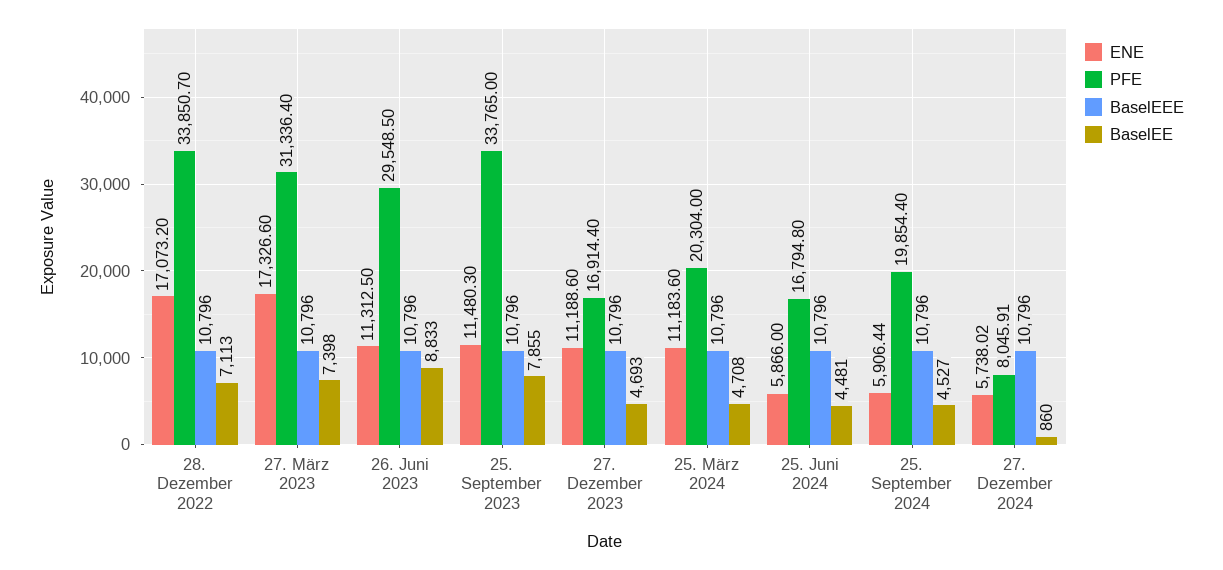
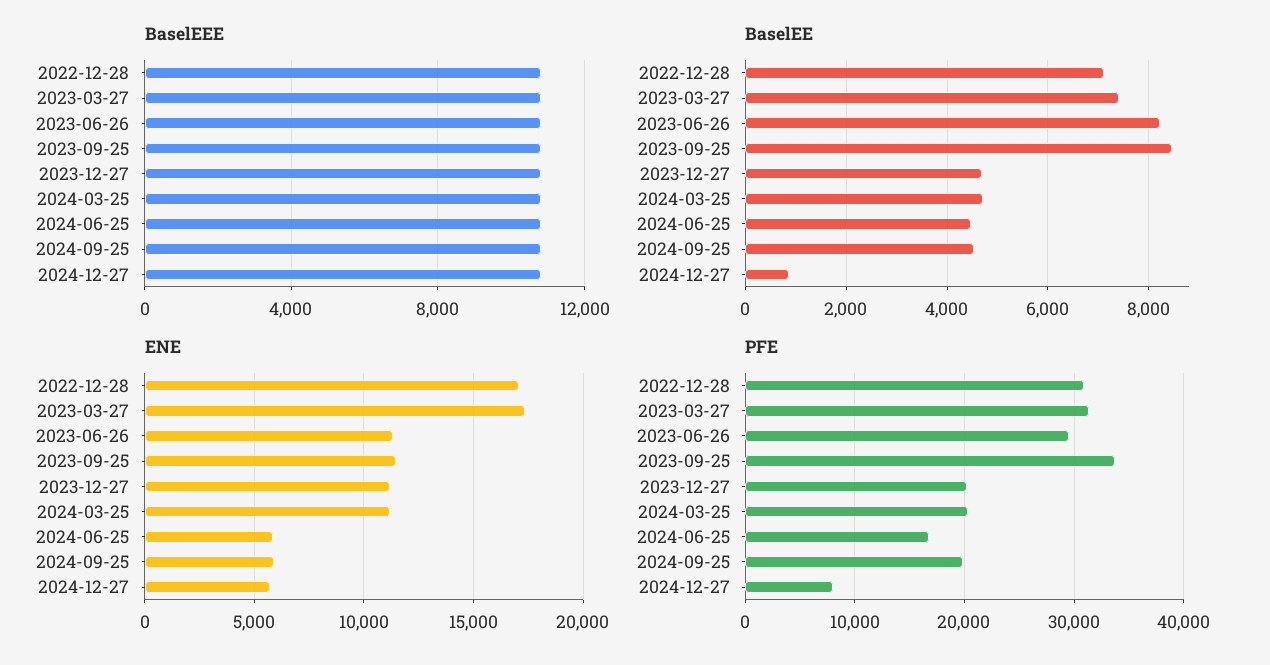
  {
    "ENE": {
      "28. Dezember 2022": 17073.2,
      "27. März 2023": 17326.6,
      "26. Juni 2023": 11312.5,
      "25. September 2023": 11480.3,
      "27. Dezember 2023": 11188.6,
      "25. März 2024": 11183.6,
      "25. Juni 2024": 5866,
      "25. September 2024": 5906.44,
      "27. Dezember 2024": 5738.02
    },
    "PFE": {
-     "28. Dezember 2022": 33850.7,
+     "28. Dezember 2022": 31000,
      "27. März 2023": 31336.4,
      "26. Juni 2023": 29548.5,
      "25. September 2023": 33765,
-     "27. Dezember 2023": 16914.4,
+     "27. Dezember 2023": 20000,
      "25. März 2024": 20304,
      "25. Juni 2024": 16794.8,
      "25. September 2024": 19854.4,
      "27. Dezember 2024": 8045.91
    },
    "BaselEEE": {
      "28. Dezember 2022": 10796,
      "27. März 2023": 10796,
      "26. Juni 2023": 10796,
      "25. September 2023": 10796,
      "27. Dezember 2023": 10796,
      "25. März 2024": 10796,
      "25. Juni 2024": 10796,
      "25. September 2024": 10796,
      "27. Dezember 2024": 10796
    },
    "BaselEE": {
      "28. Dezember 2022": 7113,
      "27. März 2023": 7398,
-     "26. Juni 2023": 8833,
+     "26. Juni 2023": 8200,
-     "25. September 2023": 7855,
+     "25. September 2023": 8400,
      "27. Dezember 2023": 4693,
      "25. März 2024": 4708,
      "25. Juni 2024": 4481,
      "25. September 2024": 4527,
      "27. Dezember 2024": 860
    }
  }

